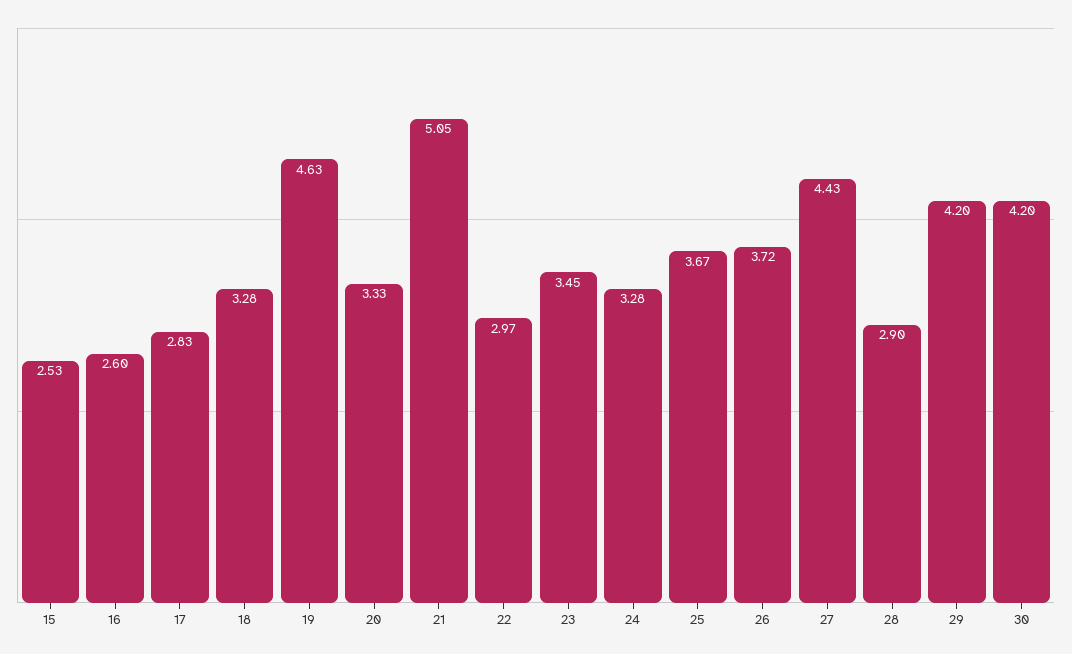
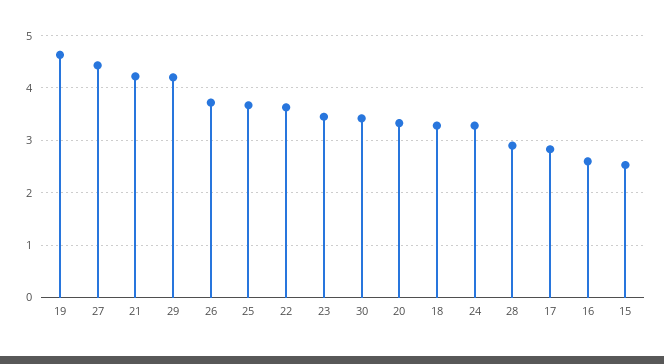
  {
    "15": 2.53,
    "16": 2.6,
    "17": 2.83,
    "18": 3.28,
    "19": 4.63,
    "20": 3.33,
-   "21": 5.05,
+   "21": 4.2,
-   "22": 2.97,
+   "22": 3.6,
    "23": 3.45,
    "24": 3.28,
    "25": 3.67,
    "26": 3.72,
    "27": 4.43,
    "28": 2.9,
    "29": 4.2,
-   "30": 4.2
+   "30": 3.4
  }

